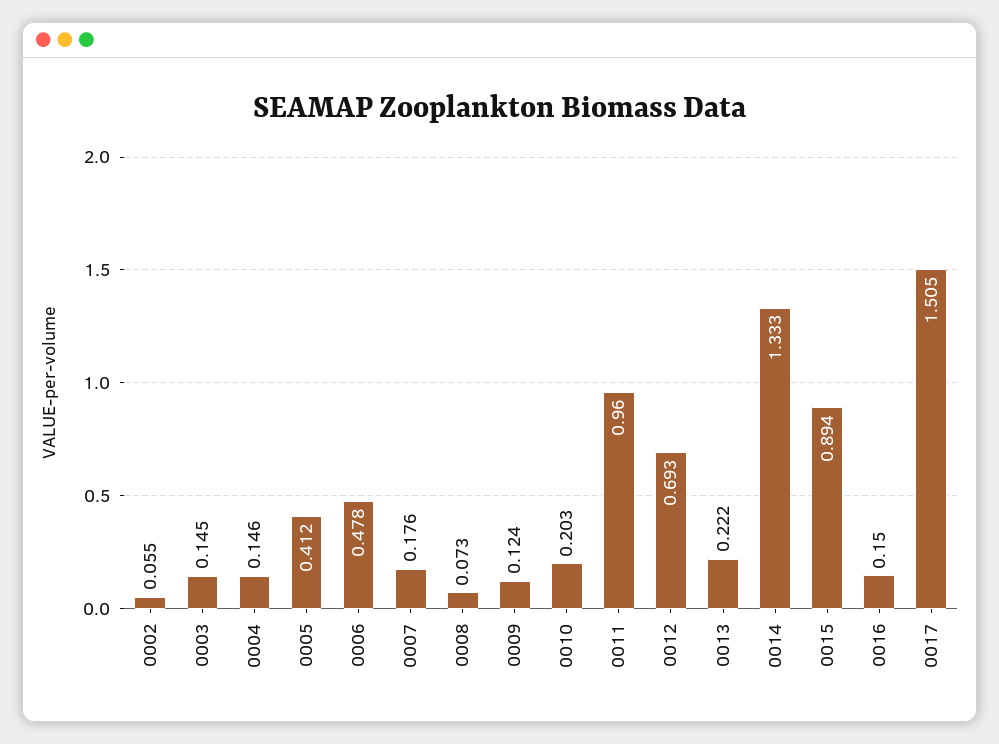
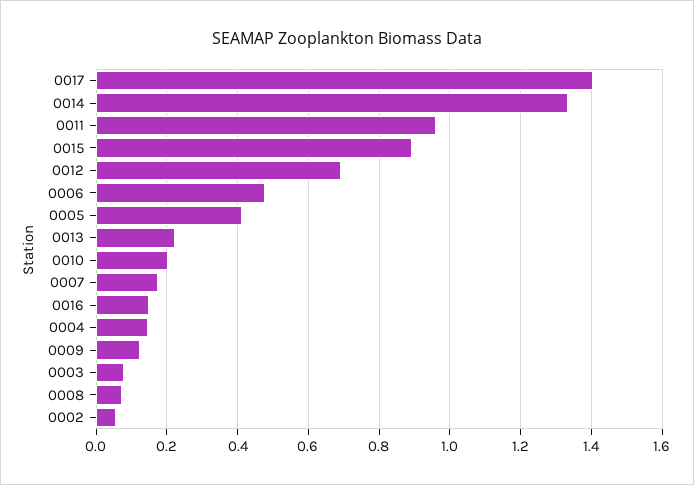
  {
    "0002": 0.055,
-   "0003": 0.145,
+   "0003": 0.08,
    "0004": 0.146,
    "0005": 0.412,
    "0006": 0.478,
    "0007": 0.176,
    "0008": 0.073,
    "0009": 0.124,
    "0010": 0.203,
    "0011": 0.96,
    "0012": 0.693,
    "0013": 0.222,
    "0014": 1.333,
    "0015": 0.894,
    "0016": 0.15,
-   "0017": 1.505
+   "0017": 1.4
  }

